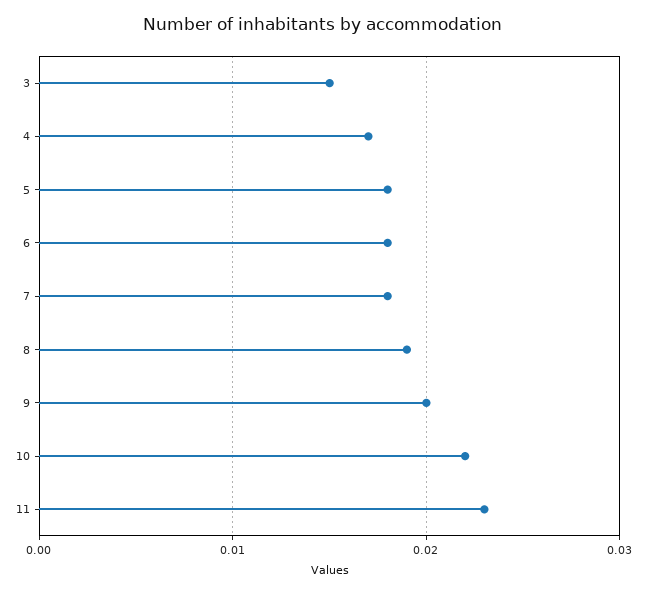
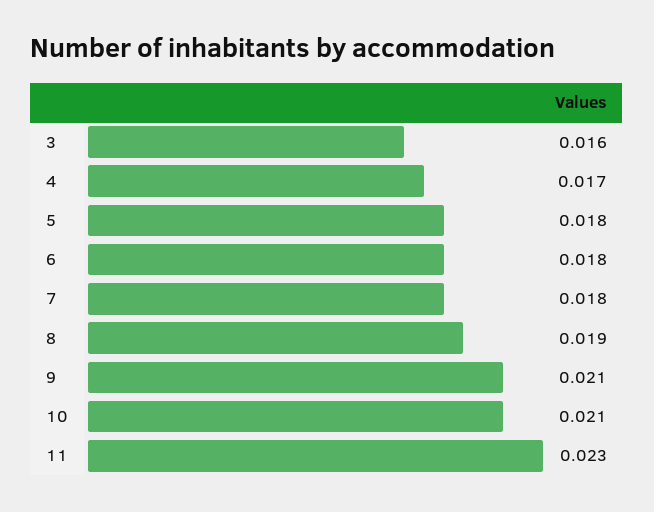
  {
-   "3": 0.015,
+   "3": 0.016,
    "4": 0.017,
    "5": 0.018,
    "6": 0.018,
    "7": 0.018,
    "8": 0.019,
-   "9": 0.02,
+   "9": 0.021,
-   "10": 0.022,
+   "10": 0.021,
    "11": 0.023
  }

